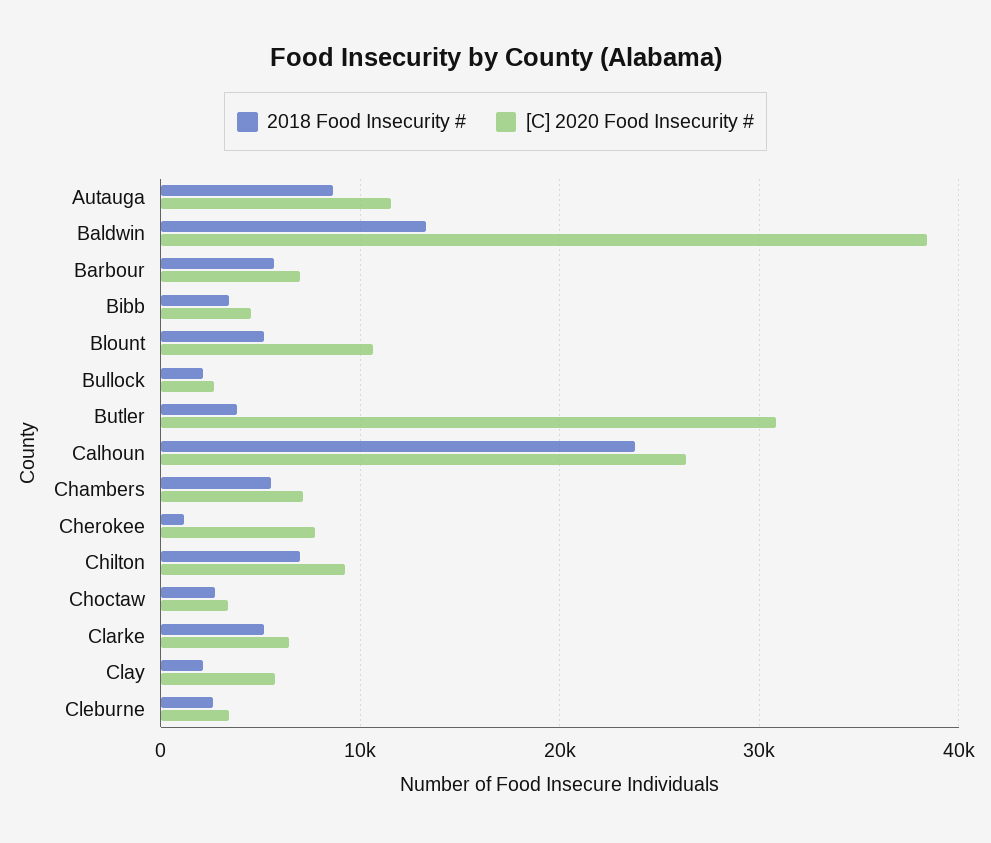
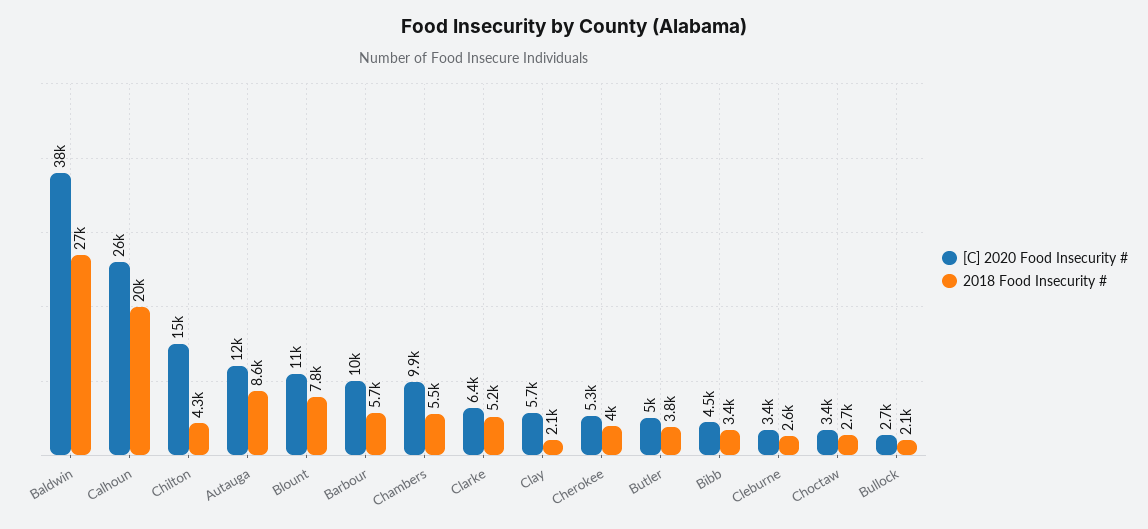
  {
    "2018 Food Insecurity #": {
      "Autauga": 8600,
-     "Baldwin": 13000,
+     "Baldwin": 27000,
      "Barbour": 5700,
      "Bibb": 3400,
-     "Blount": 5000,
+     "Blount": 7800,
      "Bullock": 2100,
      "Butler": 3800,
-     "Calhoun": 24000,
+     "Calhoun": 20000,
      "Chambers": 5500,
-     "Cherokee": 1000,
+     "Cherokee": 4000,
-     "Chilton": 7000,
+     "Chilton": 4300,
      "Choctaw": 2700,
      "Clarke": 5200,
      "Clay": 2100,
      "Cleburne": 2600
    },
    "[C] 2020 Food Insecurity #": {
      "Autauga": 12000,
      "Baldwin": 38000,
-     "Barbour": 7000,
+     "Barbour": 10000,
      "Bibb": 4500,
      "Blount": 11000,
      "Bullock": 2700,
-     "Butler": 31000,
+     "Butler": 5000,
      "Calhoun": 26000,
-     "Chambers": 7000,
+     "Chambers": 9900,
-     "Cherokee": 8000,
+     "Cherokee": 5300,
-     "Chilton": 9000,
+     "Chilton": 15000,
      "Choctaw": 3400,
      "Clarke": 6400,
      "Clay": 5700,
      "Cleburne": 3400
    }
  }

